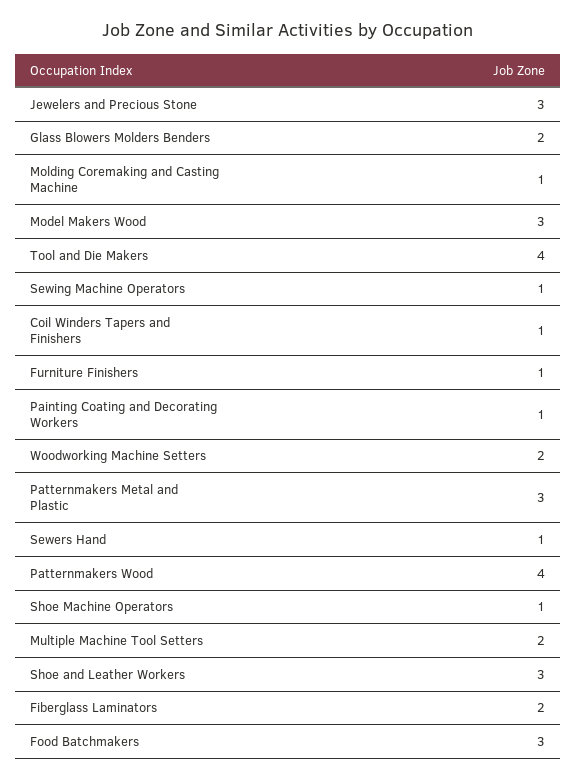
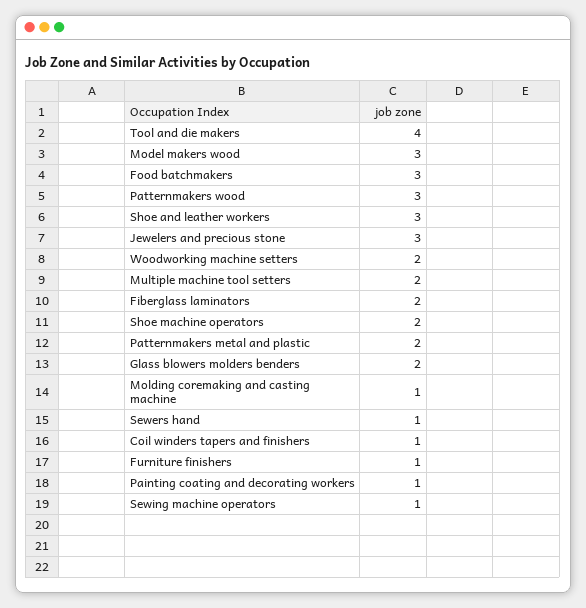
  {
    "Jewelers and Precious Stone": 3,
    "Glass Blowers Molders Benders": 2,
    "Molding Coremaking and Casting Machine": 1,
    "Model Makers Wood": 3,
    "Tool and Die Makers": 4,
    "Sewing Machine Operators": 1,
    "Coil Winders Tapers and Finishers": 1,
    "Furniture Finishers": 1,
    "Painting Coating and Decorating Workers": 1,
    "Woodworking Machine Setters": 2,
-   "Patternmakers Metal and Plastic": 3,
+   "Patternmakers Metal and Plastic": 2,
    "Sewers Hand": 1,
-   "Patternmakers Wood": 4,
+   "Patternmakers Wood": 3,
-   "Shoe Machine Operators": 1,
+   "Shoe Machine Operators": 2,
    "Multiple Machine Tool Setters": 2,
    "Shoe and Leather Workers": 3,
    "Fiberglass Laminators": 2,
    "Food Batchmakers": 3
  }

